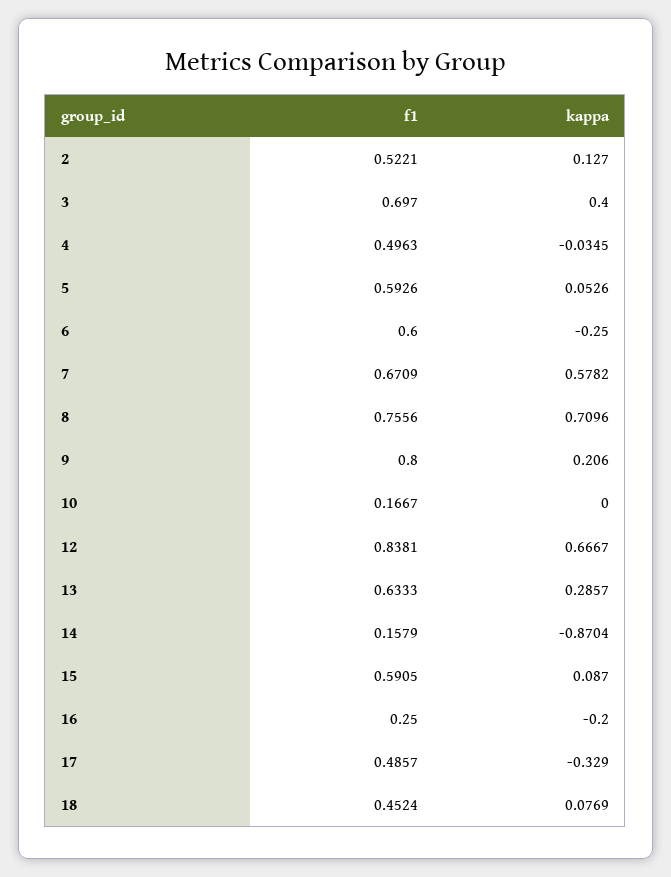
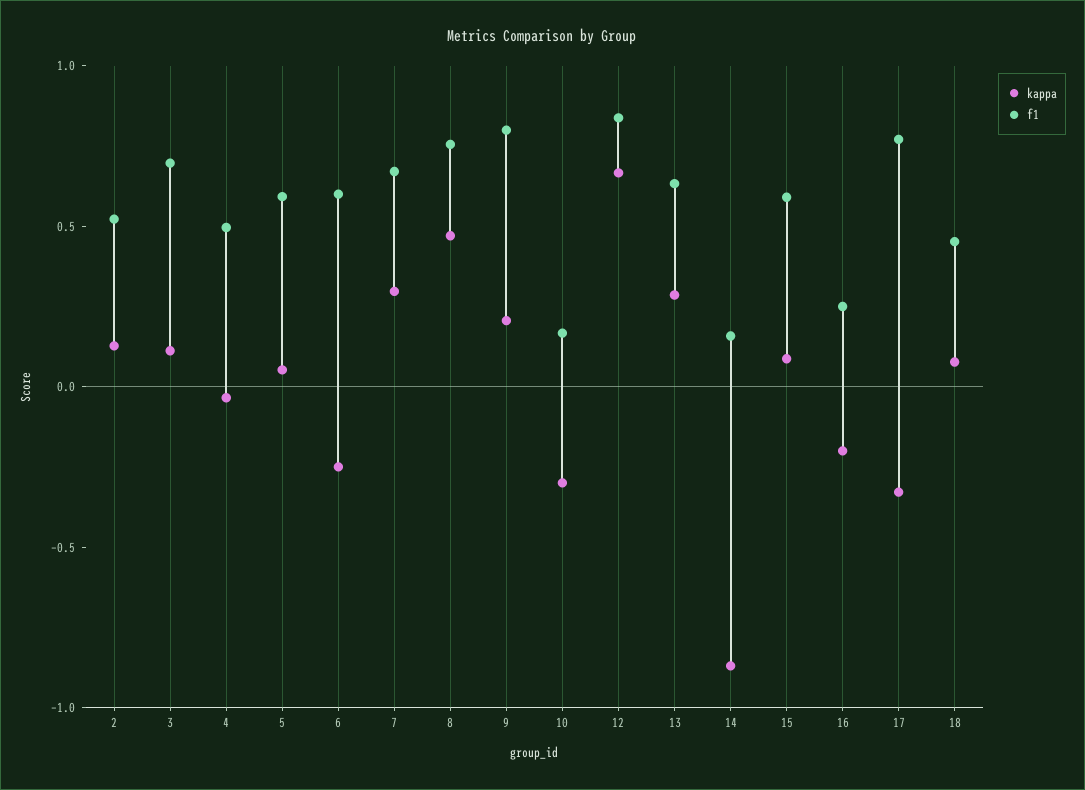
  {
    "f1": {
      "2": 0.5221,
      "3": 0.697,
      "4": 0.4963,
      "5": 0.5926,
      "6": 0.6,
      "7": 0.6709,
      "8": 0.7556,
      "9": 0.8,
      "10": 0.1667,
      "12": 0.8381,
      "13": 0.6333,
      "14": 0.1579,
      "15": 0.5905,
      "16": 0.25,
-     "17": 0.4857,
+     "17": 0.8,
      "18": 0.4524
    },
    "kappa": {
      "2": 0.127,
-     "3": 0.4,
+     "3": 0.1,
      "4": -0.0345,
      "5": 0.0526,
      "6": -0.25,
-     "7": 0.5782,
+     "7": 0.3,
-     "8": 0.7096,
+     "8": 0.5,
      "9": 0.206,
-     "10": 0,
+     "10": -0.3,
      "12": 0.6667,
      "13": 0.2857,
      "14": -0.8704,
      "15": 0.087,
      "16": -0.2,
      "17": -0.329,
      "18": 0.0769
    }
  }

